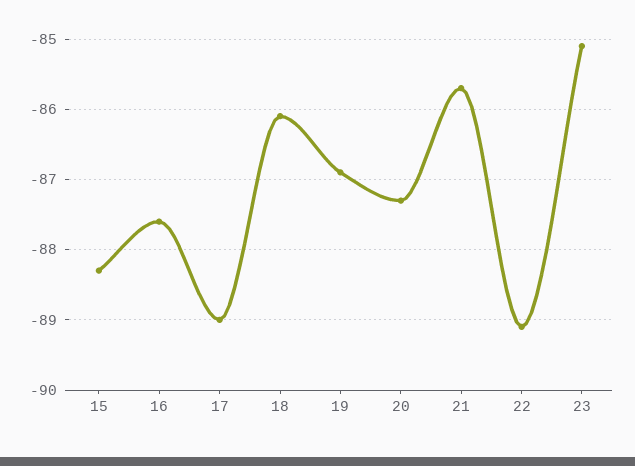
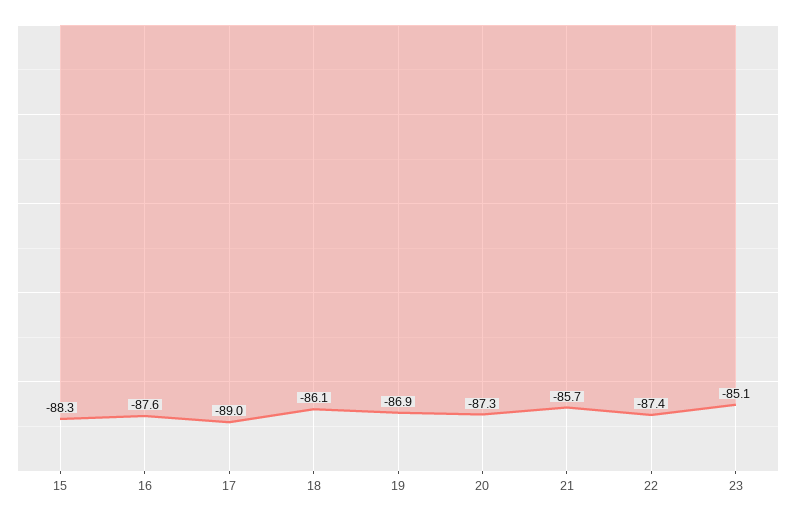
  {
    "15": -88.3,
    "16": -87.6,
    "17": -89,
    "18": -86.1,
    "19": -86.9,
    "20": -87.3,
    "21": -85.7,
-   "22": -89.1,
+   "22": -87.4,
    "23": -85.1
  }

